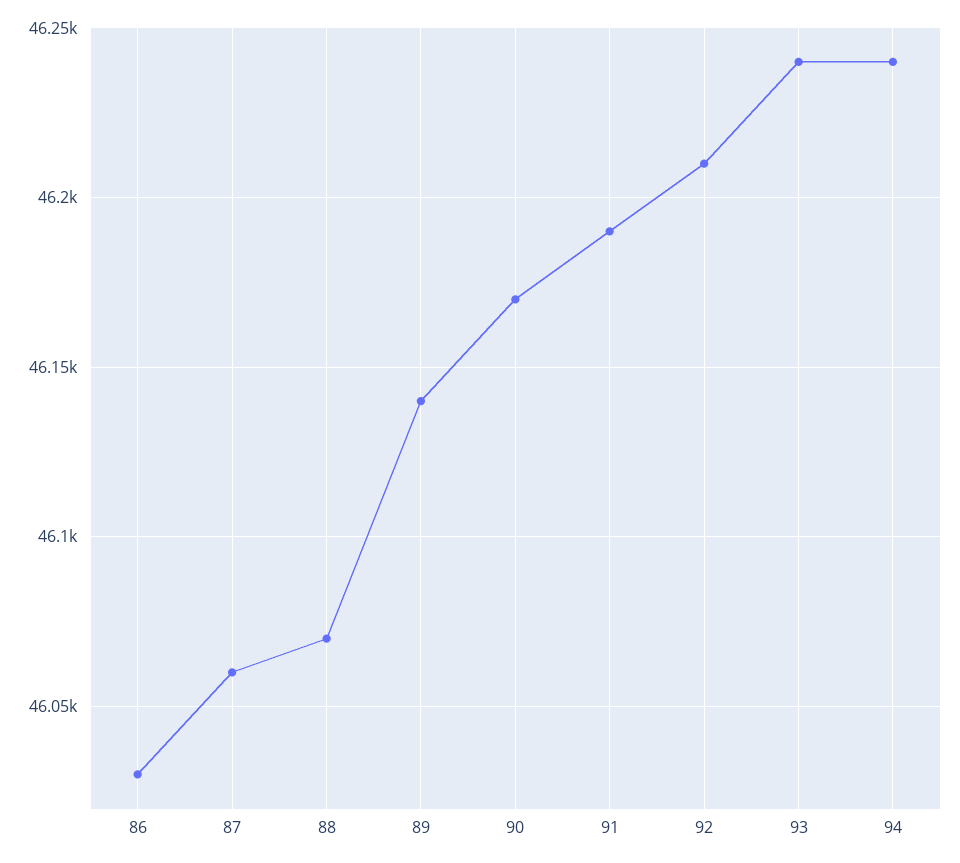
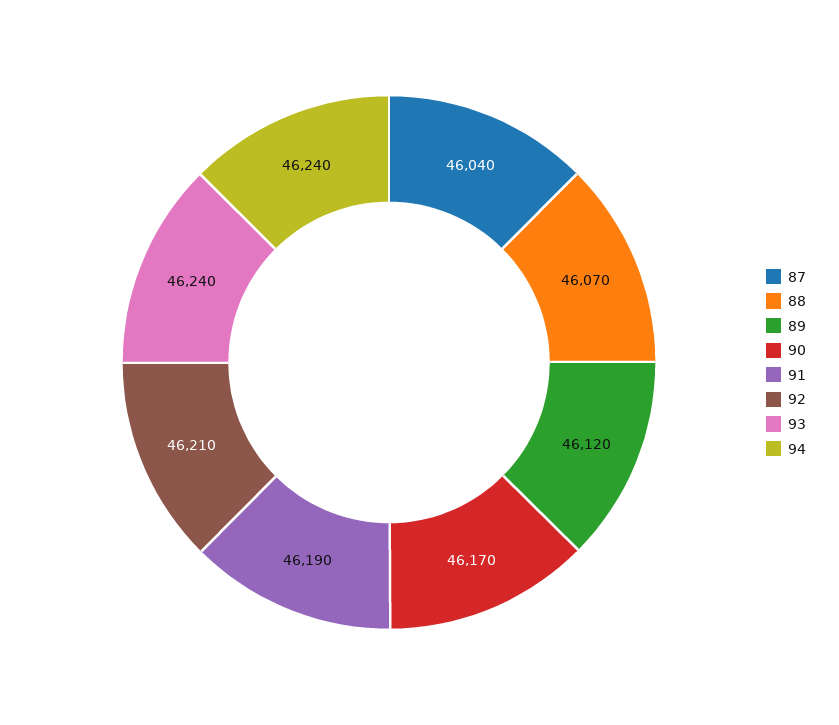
  {
-   "86": 46030,
-   "87": 46060,
+   "87": 46040,
    "88": 46070,
-   "89": 46140,
+   "89": 46120,
    "90": 46170,
    "91": 46190,
    "92": 46210,
    "93": 46240,
    "94": 46240
  }

